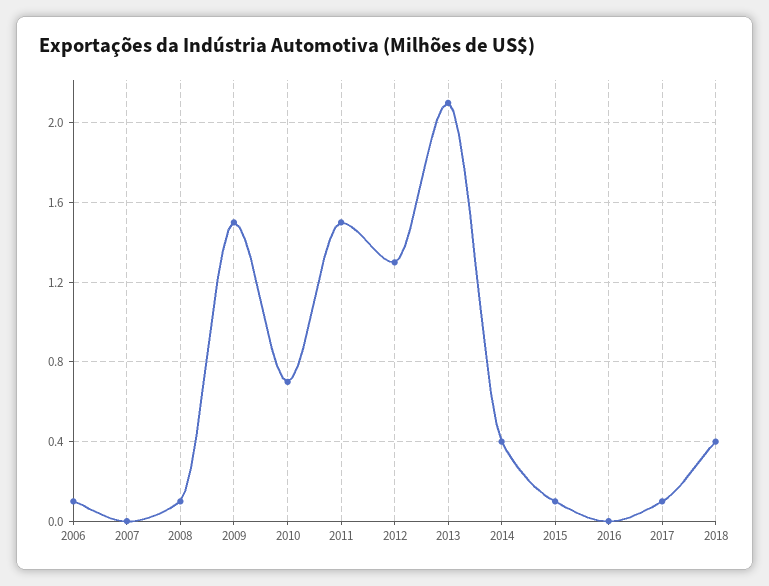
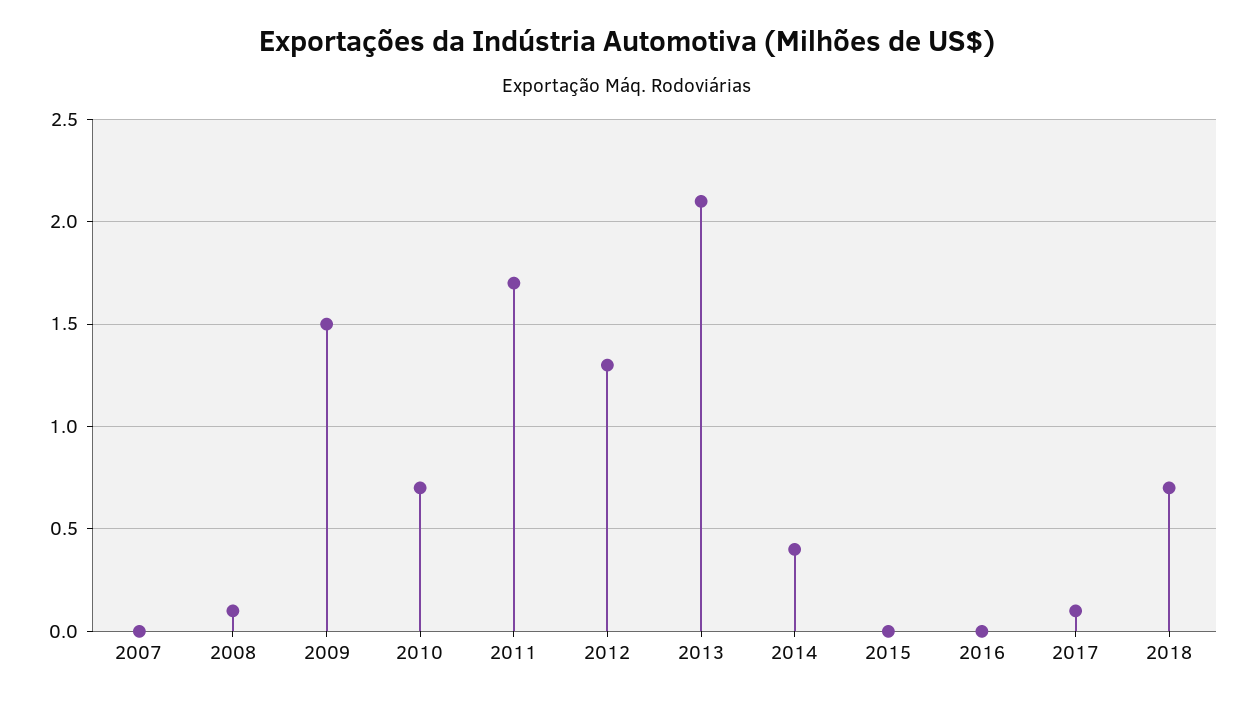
  {
-   "2006": 0.1,
    "2007": 0,
    "2008": 0.1,
    "2009": 1.5,
    "2010": 0.7,
-   "2011": 1.5,
+   "2011": 1.7,
    "2012": 1.3,
    "2013": 2.1,
    "2014": 0.4,
-   "2015": 0.1,
+   "2015": 0,
    "2016": 0,
    "2017": 0.1,
-   "2018": 0.4
+   "2018": 0.7
  }

